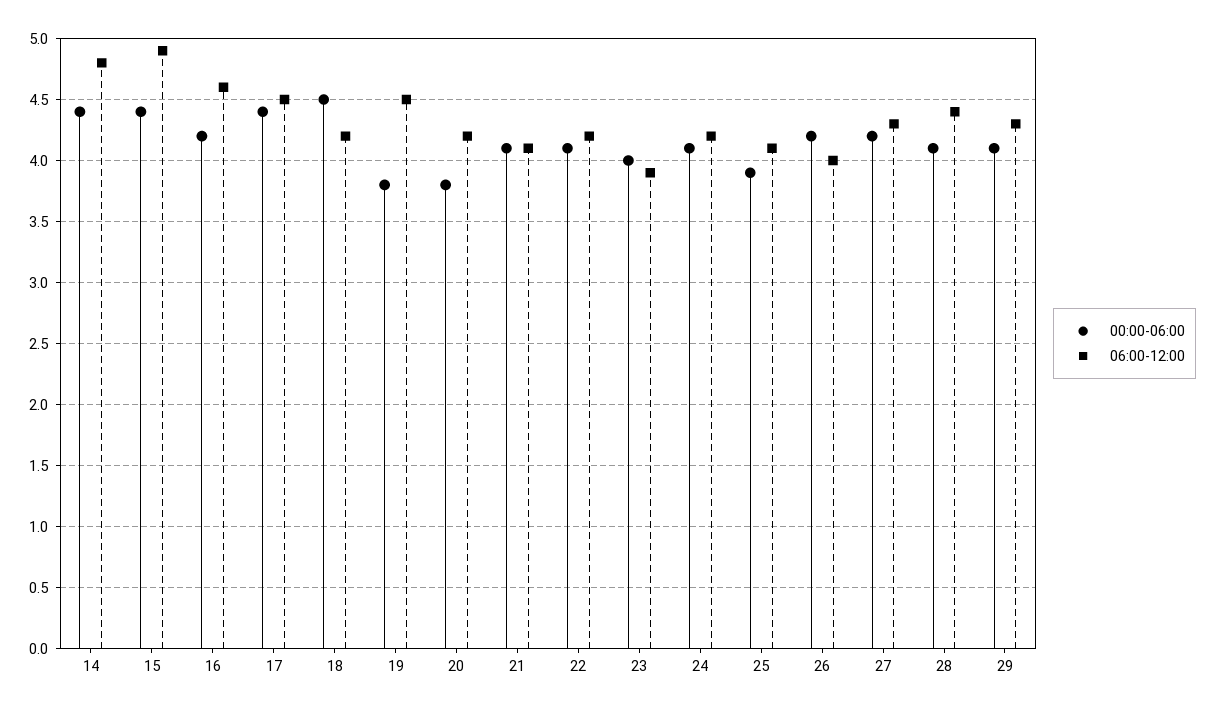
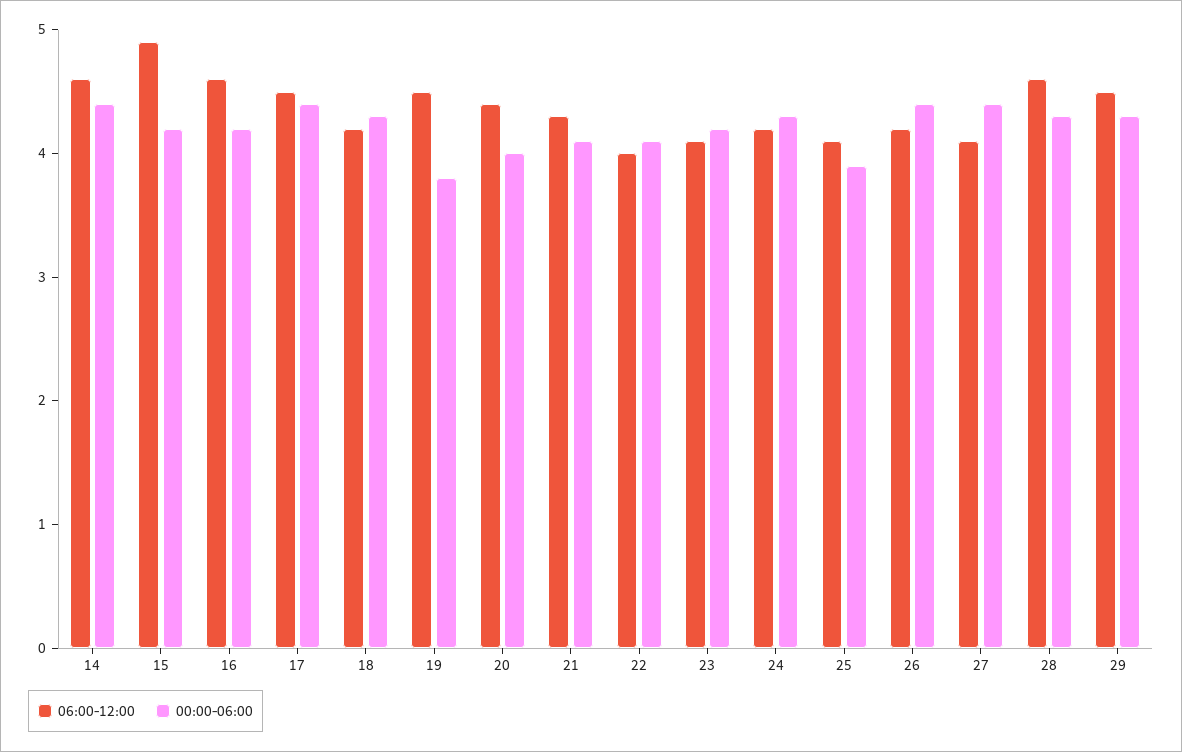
  {
    "00:00-06:00": {
      "14": 4.4,
-     "15": 4.4,
+     "15": 4.2,
      "16": 4.2,
      "17": 4.4,
-     "18": 4.5,
+     "18": 4.3,
      "19": 3.8,
-     "20": 3.8,
+     "20": 4,
      "21": 4.1,
      "22": 4.1,
-     "23": 4,
+     "23": 4.2,
-     "24": 4.1,
+     "24": 4.3,
      "25": 3.9,
-     "26": 4.2,
+     "26": 4.4,
-     "27": 4.2,
+     "27": 4.4,
-     "28": 4.1,
+     "28": 4.3,
-     "29": 4.1
+     "29": 4.3
    },
    "06:00-12:00": {
-     "14": 4.8,
+     "14": 4.6,
      "15": 4.9,
      "16": 4.6,
      "17": 4.5,
      "18": 4.2,
      "19": 4.5,
-     "20": 4.2,
+     "20": 4.4,
-     "21": 4.1,
+     "21": 4.3,
-     "22": 4.2,
+     "22": 4,
-     "23": 3.9,
+     "23": 4.1,
      "24": 4.2,
      "25": 4.1,
-     "26": 4,
+     "26": 4.2,
-     "27": 4.3,
+     "27": 4.1,
-     "28": 4.4,
+     "28": 4.6,
-     "29": 4.3
+     "29": 4.5
    }
  }

